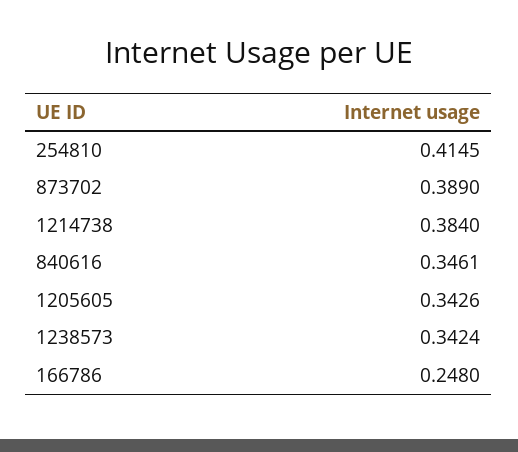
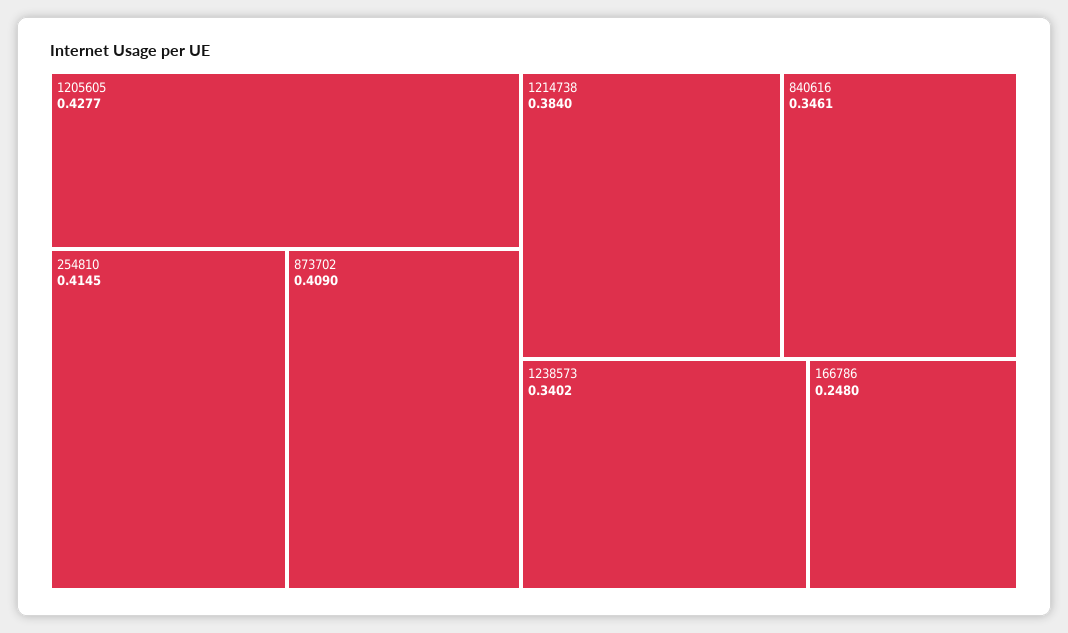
  {
    "254810": 0.4145,
-   "873702": 0.389,
+   "873702": 0.409,
    "1214738": 0.384,
    "840616": 0.3461,
-   "1205605": 0.3426,
+   "1205605": 0.4277,
-   "1238573": 0.3424,
+   "1238573": 0.3402,
    "166786": 0.248
  }

